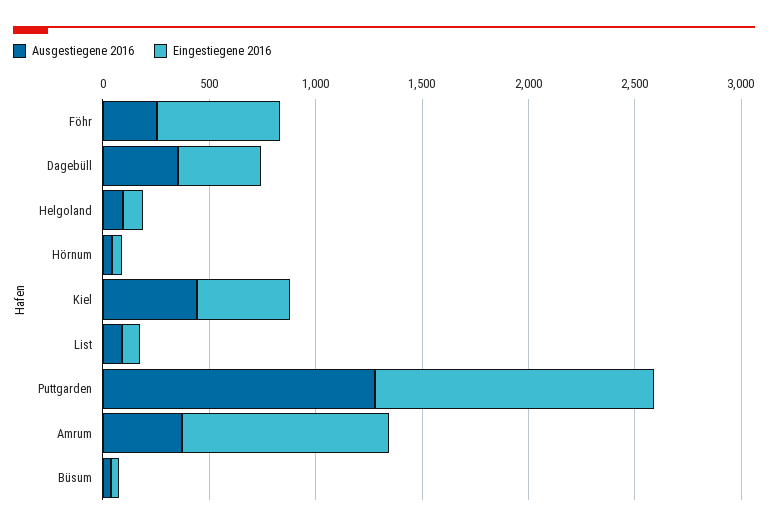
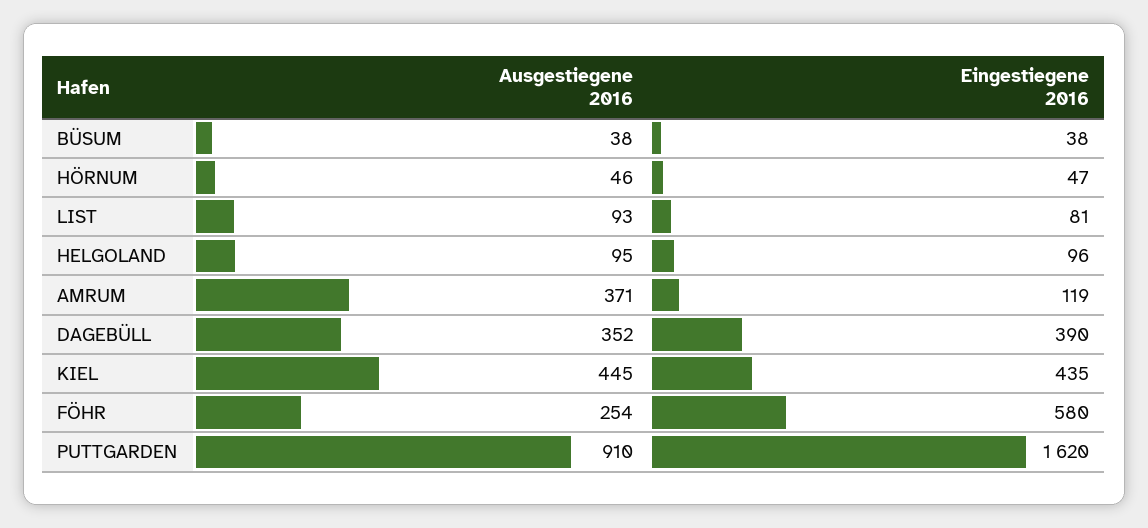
  {
    "Ausgestiegene 2016": {
      "Föhr": 254,
      "Dagebüll": 352,
      "Helgoland": 95,
      "Hörnum": 46,
      "Kiel": 445,
      "List": 93,
-     "Puttgarden": 1300,
+     "Puttgarden": 910,
      "Amrum": 371,
      "Büsum": 38
    },
    "Eingestiegene 2016": {
      "Föhr": 580,
      "Dagebüll": 390,
      "Helgoland": 96,
      "Hörnum": 47,
      "Kiel": 435,
      "List": 81,
-     "Puttgarden": 1300,
+     "Puttgarden": 1620,
-     "Amrum": 1000,
+     "Amrum": 119,
      "Büsum": 38
    }
  }

